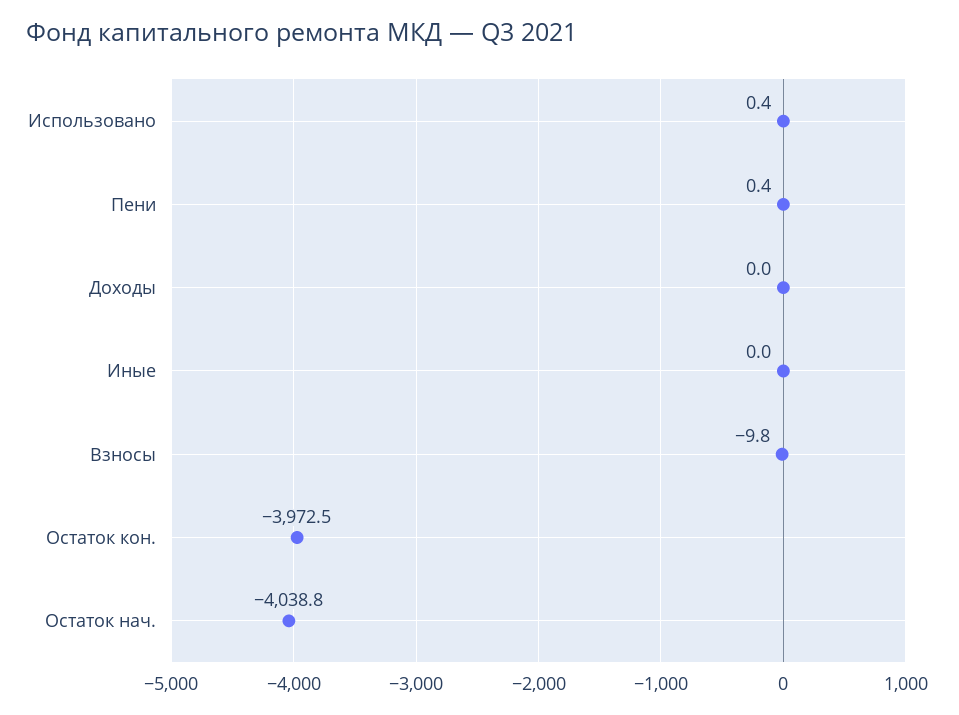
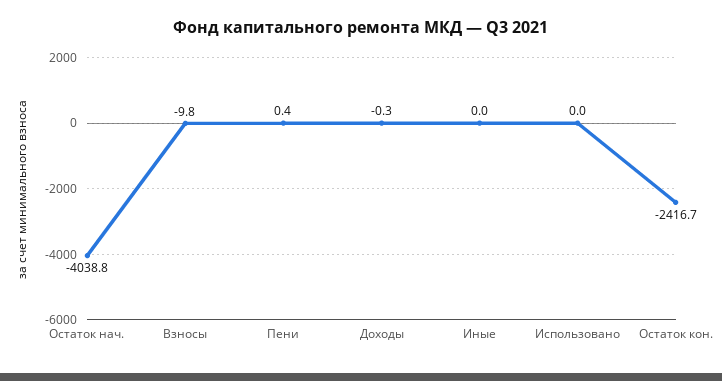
  {
-   "Использовано": 0.4,
+   "Использовано": 0,
    "Пени": 0.4,
-   "Доходы": 0,
+   "Доходы": -0.3,
    "Иные": 0,
    "Взносы": -9.8,
-   "Остаток кон.": -3972.5,
+   "Остаток кон.": -2416.7,
    "Остаток нач.": -4038.8
  }

